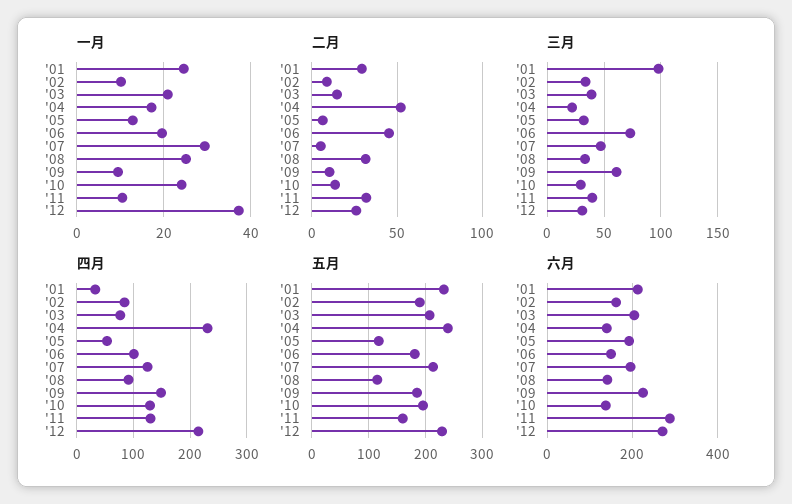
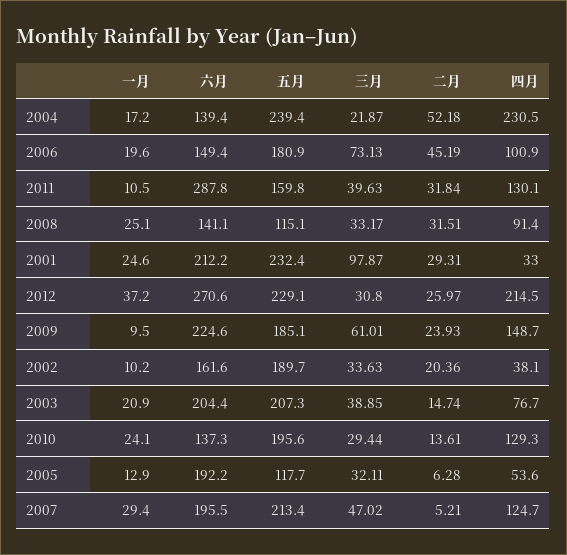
  {
    "一月": {
      "'01": 24.6,
      "'02": 10.2,
      "'03": 20.9,
      "'04": 17.2,
      "'05": 12.9,
      "'06": 19.6,
      "'07": 29.4,
      "'08": 25.1,
      "'09": 9.5,
      "'10": 24.1,
      "'11": 10.5,
      "'12": 37.2
    },
    "二月": {
      "'01": 29.31,
-     "'02": 10,
+     "'02": 20.36,
      "'03": 14.74,
      "'04": 52.18,
      "'05": 6.28,
      "'06": 45.19,
      "'07": 5.21,
      "'08": 31.51,
-     "'09": 10,
+     "'09": 23.93,
      "'10": 13.61,
      "'11": 31.84,
      "'12": 25.97
    },
    "三月": {
      "'01": 97.87,
      "'02": 33.63,
      "'03": 38.85,
      "'04": 21.87,
      "'05": 32.11,
      "'06": 73.13,
      "'07": 47.02,
      "'08": 33.17,
      "'09": 61.01,
      "'10": 29.44,
      "'11": 39.63,
      "'12": 30.8
    },
    "四月": {
      "'01": 33,
-     "'02": 80,
+     "'02": 38.1,
      "'03": 76.7,
      "'04": 230.5,
      "'05": 53.6,
      "'06": 100.9,
      "'07": 124.7,
      "'08": 91.4,
      "'09": 148.7,
      "'10": 129.3,
      "'11": 130.1,
      "'12": 214.5
    },
    "五月": {
      "'01": 232.4,
      "'02": 189.7,
      "'03": 207.3,
      "'04": 239.4,
      "'05": 117.7,
      "'06": 180.9,
      "'07": 213.4,
      "'08": 115.1,
      "'09": 185.1,
      "'10": 195.6,
      "'11": 159.8,
      "'12": 229.1
    },
    "六月": {
      "'01": 212.2,
      "'02": 161.6,
      "'03": 204.4,
      "'04": 139.4,
      "'05": 192.2,
      "'06": 149.4,
      "'07": 195.5,
      "'08": 141.1,
      "'09": 224.6,
      "'10": 137.3,
      "'11": 287.8,
      "'12": 270.6
    }
  }

